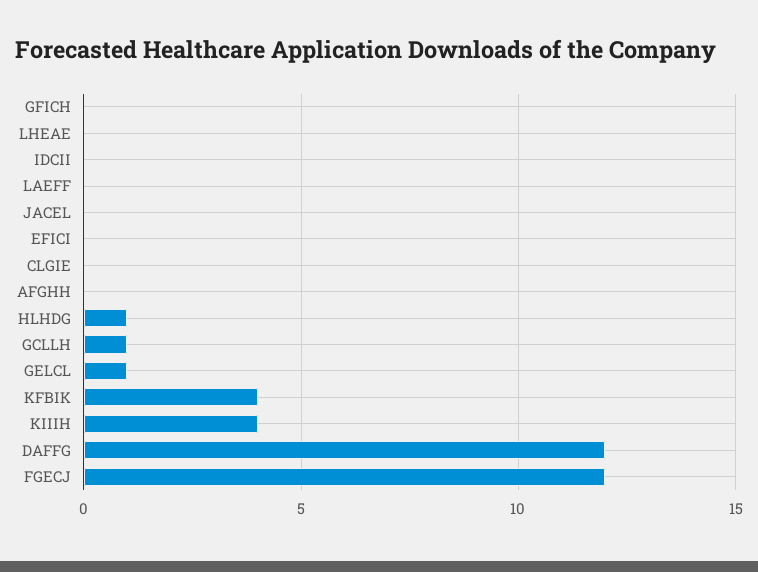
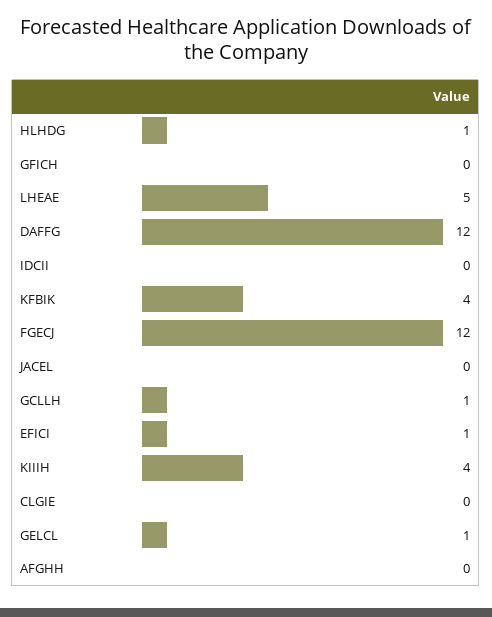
  {
    "GFICH": 0,
-   "LHEAE": 0,
+   "LHEAE": 5,
    "IDCII": 0,
-   "LAEFF": 0,
    "JACEL": 0,
-   "EFICI": 0,
+   "EFICI": 1,
    "CLGIE": 0,
    "AFGHH": 0,
    "HLHDG": 1,
    "GCLLH": 1,
    "GELCL": 1,
    "KFBIK": 4,
    "KIIIH": 4,
    "DAFFG": 12,
    "FGECJ": 12
  }

